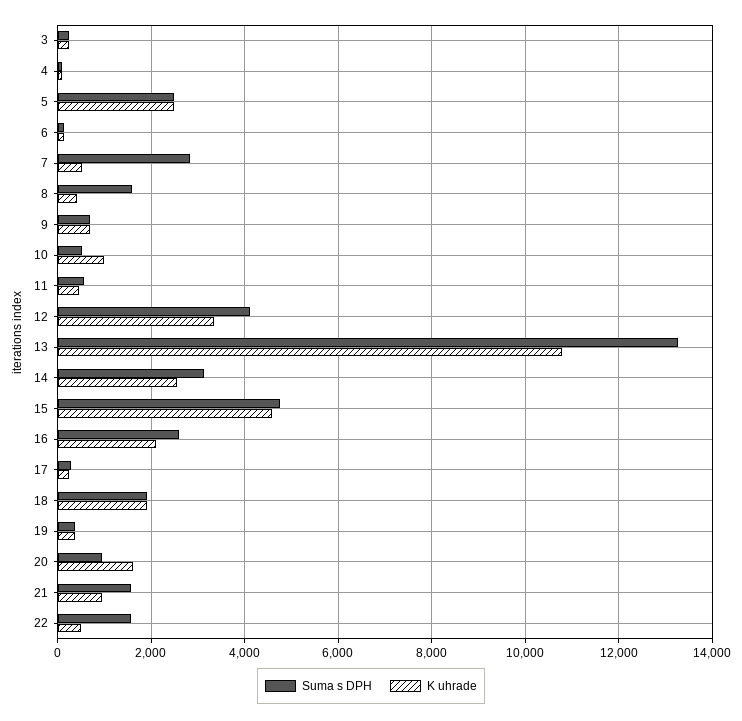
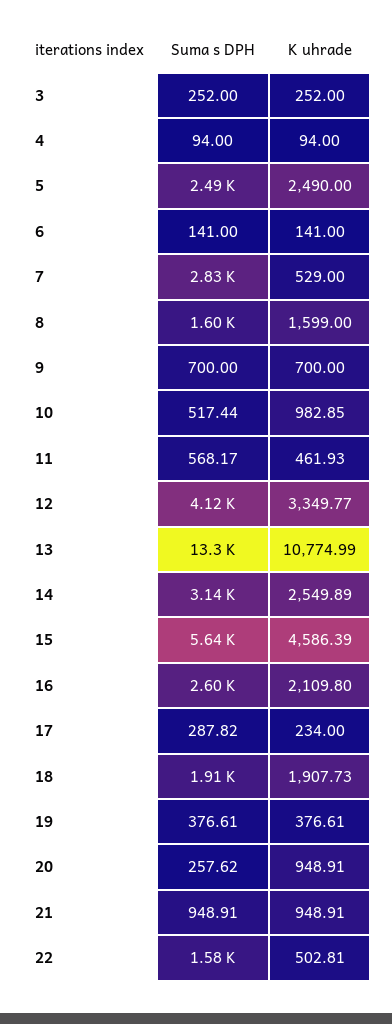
  {
    "Suma s DPH": {
      "3": 252,
      "4": 94,
      "5": 2490,
      "6": 141,
      "7": 2830,
      "8": 1600,
      "9": 700,
      "10": 517.44,
      "11": 568.17,
      "12": 4120,
      "13": 13300,
      "14": 3140,
-     "15": 4800,
+     "15": 5640,
      "16": 2600,
      "17": 287.82,
      "18": 1910,
      "19": 376.61,
-     "20": 1000,
+     "20": 257.62,
-     "21": 1600,
+     "21": 948.91,
      "22": 1580
    },
    "K uhrade": {
      "3": 252,
      "4": 94,
      "5": 2490,
      "6": 141,
      "7": 529,
-     "8": 400,
+     "8": 1599,
      "9": 700,
      "10": 982.85,
      "11": 461.93,
      "12": 3349.77,
      "13": 10774.99,
      "14": 2549.89,
      "15": 4586.39,
      "16": 2109.8,
      "17": 234,
      "18": 1907.73,
      "19": 376.61,
-     "20": 1600,
+     "20": 948.91,
      "21": 948.91,
      "22": 502.81
    }
  }

